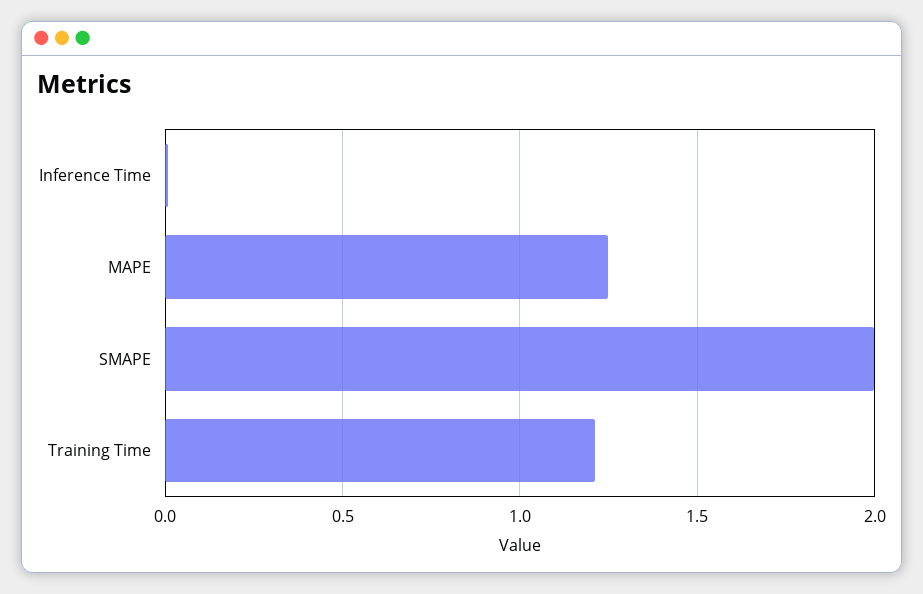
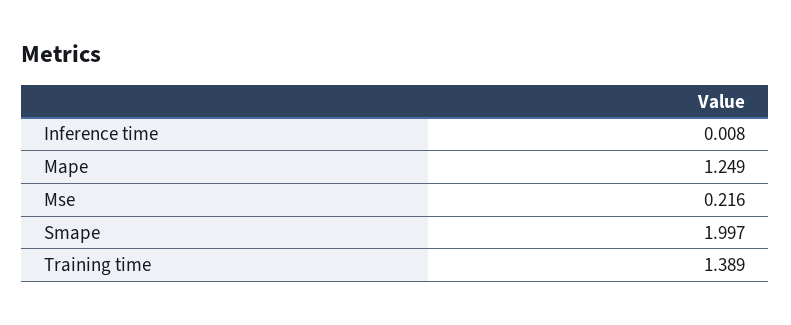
  {
    "Inference Time": 0.008,
    "MAPE": 1.249,
    "SMAPE": 1.997,
-   "Training Time": 1.2
+   "Training Time": 1.389,
+   "Mse": 0.216
  }

